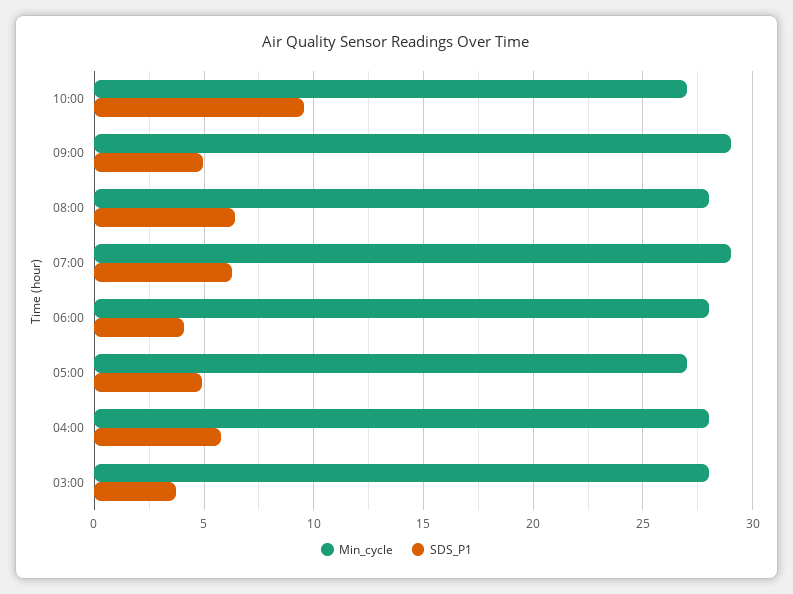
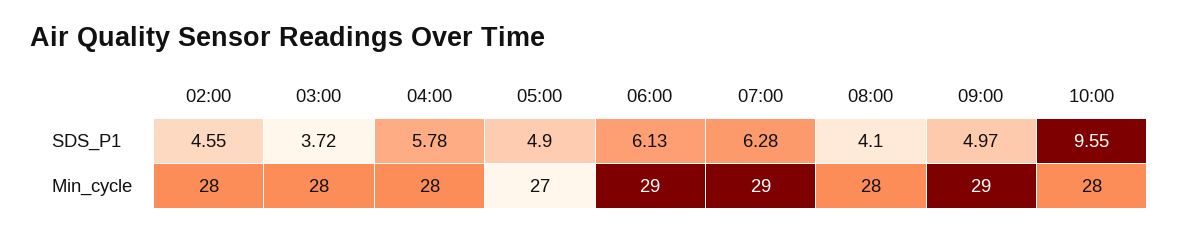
  {
    "Min_cycle": {
-     "10:00": 27,
+     "10:00": 28,
      "09:00": 29,
      "08:00": 28,
      "07:00": 29,
-     "06:00": 28,
+     "06:00": 29,
      "05:00": 27,
      "04:00": 28,
-     "03:00": 28
+     "03:00": 28,
+     "02:00": 28
    },
    "SDS_P1": {
      "10:00": 9.55,
      "09:00": 4.97,
-     "08:00": 6.5,
+     "08:00": 4.1,
      "07:00": 6.28,
-     "06:00": 4,
+     "06:00": 6.13,
      "05:00": 4.9,
      "04:00": 5.78,
-     "03:00": 3.72
+     "03:00": 3.72,
+     "02:00": 4.55
    }
  }

